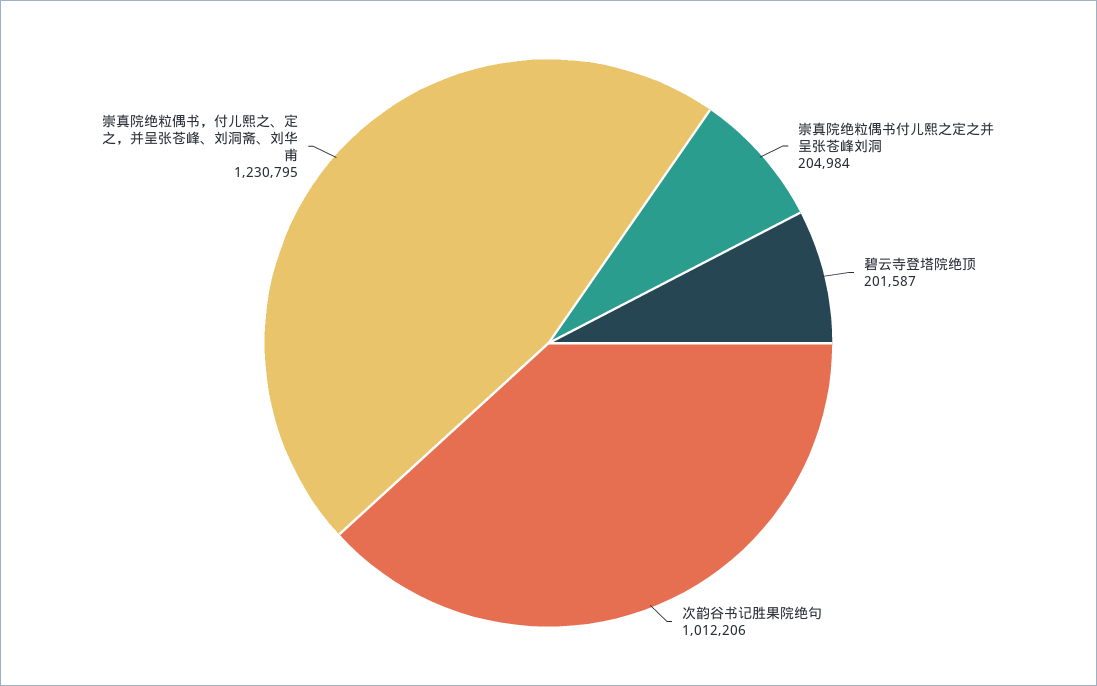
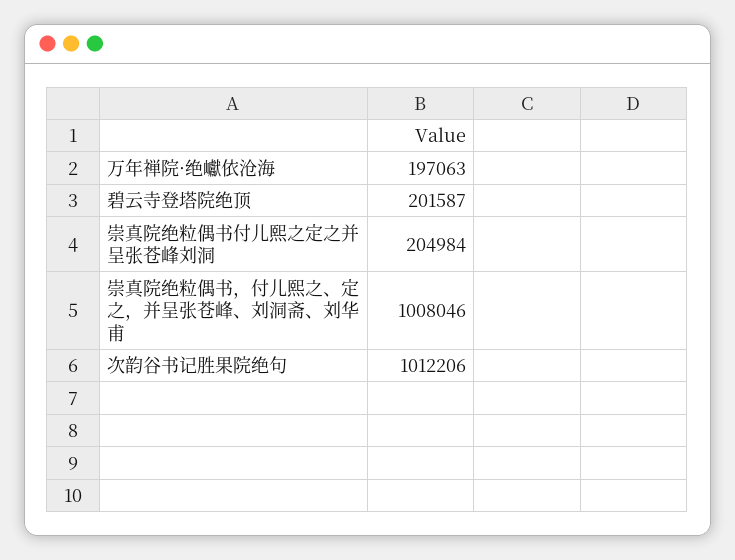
  {
    "崇真院绝粒偶书付儿熙之定之并呈张苍峰刘洞": 204984,
    "碧云寺登塔院绝顶": 201587,
    "次韵谷书记胜果院绝句": 1012206,
-   "崇真院绝粒偶书，付儿熙之、定之，并呈张苍峰、刘洞斋、刘华甫": 1230795
+   "崇真院绝粒偶书，付儿熙之、定之，并呈张苍峰、刘洞斋、刘华甫": 1008046,
+   "万年禅院·绝巘依沧海": 197063
  }

